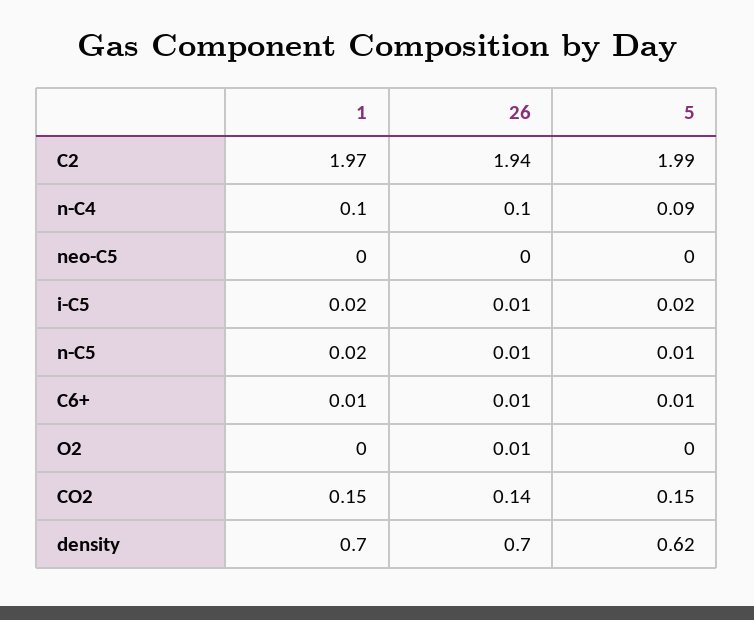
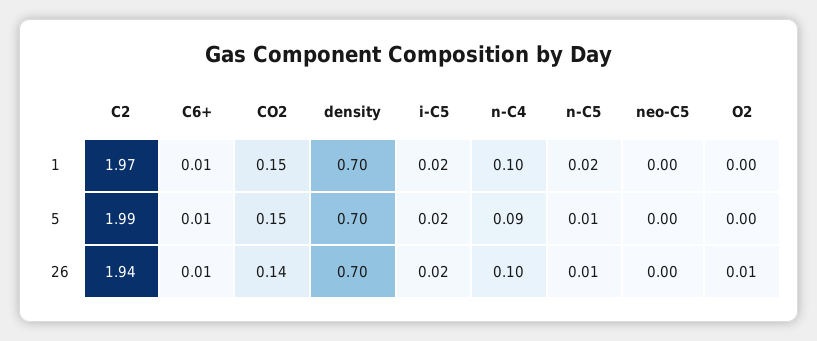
  {
    "1": {
      "C2": 1.97,
      "n-C4": 0.1,
      "neo-C5": 0,
      "i-C5": 0.02,
      "n-C5": 0.02,
      "C6+": 0.01,
      "O2": 0,
      "CO2": 0.15,
      "density": 0.7
    },
    "26": {
      "C2": 1.94,
      "n-C4": 0.1,
      "neo-C5": 0,
-     "i-C5": 0.01,
+     "i-C5": 0.02,
      "n-C5": 0.01,
      "C6+": 0.01,
      "O2": 0.01,
      "CO2": 0.14,
      "density": 0.7
    },
    "5": {
      "C2": 1.99,
      "n-C4": 0.09,
      "neo-C5": 0,
      "i-C5": 0.02,
      "n-C5": 0.01,
      "C6+": 0.01,
      "O2": 0,
      "CO2": 0.15,
-     "density": 0.62
+     "density": 0.7
    }
  }

